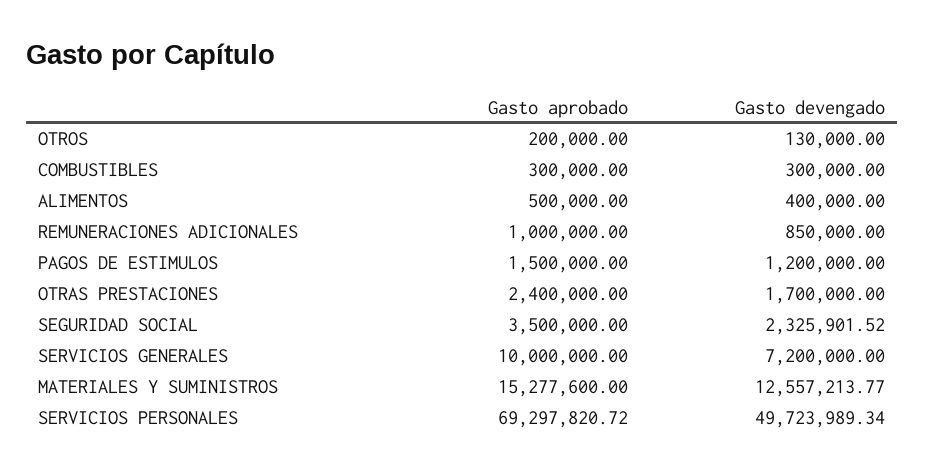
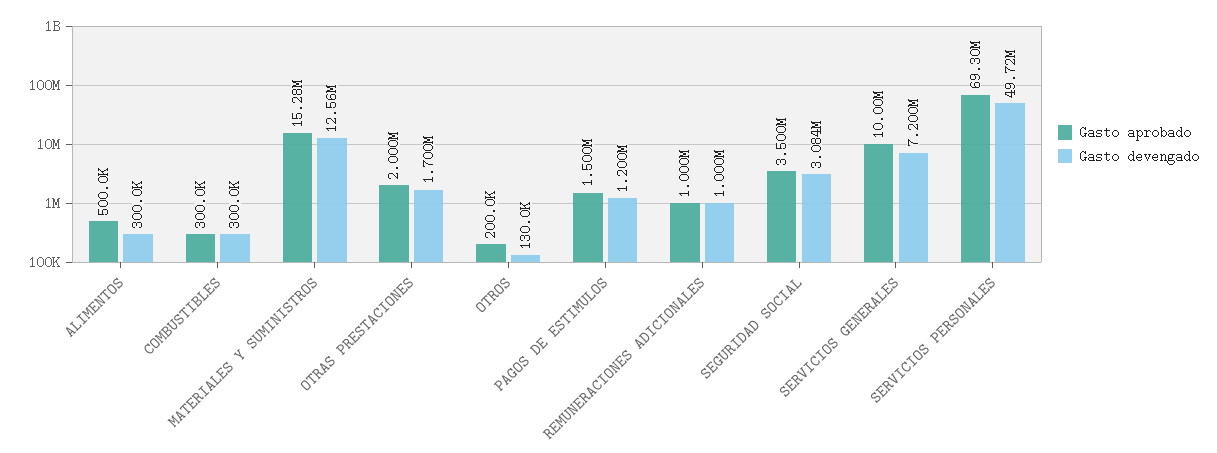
  {
    "Gasto aprobado": {
      "OTROS": 200000,
      "COMBUSTIBLES": 300000,
      "ALIMENTOS": 500000,
      "REMUNERACIONES ADICIONALES": 1000000,
      "PAGOS DE ESTIMULOS": 1500000,
-     "OTRAS PRESTACIONES": 2400000,
+     "OTRAS PRESTACIONES": 2000000,
      "SEGURIDAD SOCIAL": 3500000,
      "SERVICIOS GENERALES": 10000000,
      "MATERIALES Y SUMINISTROS": 15277600,
      "SERVICIOS PERSONALES": 69297820.72
    },
    "Gasto devengado": {
      "OTROS": 130000,
      "COMBUSTIBLES": 300000,
-     "ALIMENTOS": 400000,
+     "ALIMENTOS": 300000,
-     "REMUNERACIONES ADICIONALES": 850000,
+     "REMUNERACIONES ADICIONALES": 1000000,
      "PAGOS DE ESTIMULOS": 1200000,
      "OTRAS PRESTACIONES": 1700000,
-     "SEGURIDAD SOCIAL": 2325901.52,
+     "SEGURIDAD SOCIAL": 3084000,
      "SERVICIOS GENERALES": 7200000,
      "MATERIALES Y SUMINISTROS": 12557213.77,
      "SERVICIOS PERSONALES": 49723989.34
    }
  }

